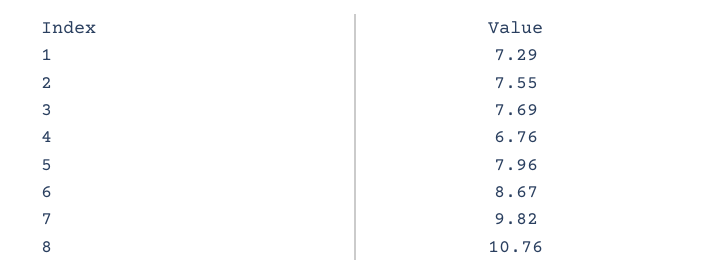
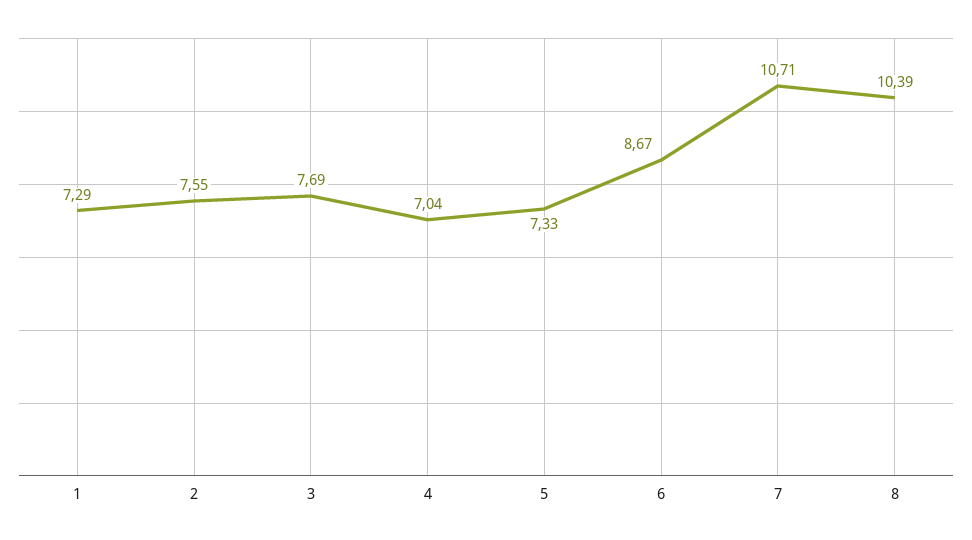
  {
    "1": 7.29,
    "2": 7.55,
    "3": 7.69,
-   "4": 6.76,
+   "4": 7.04,
-   "5": 7.96,
+   "5": 7.33,
    "6": 8.67,
-   "7": 9.82,
+   "7": 10.71,
-   "8": 10.76
+   "8": 10.39
  }

